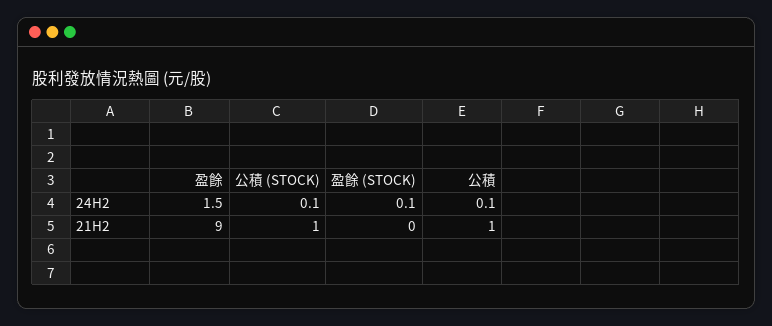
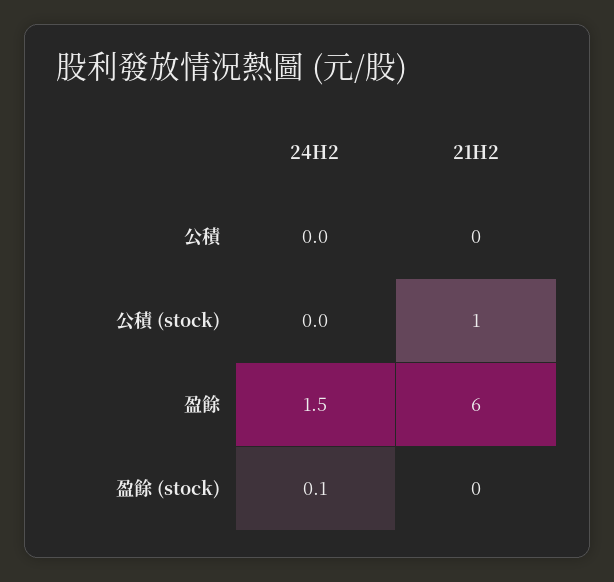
  {
    "盈餘": {
      "24H2": 1.5,
-     "21H2": 9
+     "21H2": 6
    },
    "公積 (STOCK)": {
-     "24H2": 0.1,
+     "24H2": 0,
      "21H2": 1
    },
    "盈餘 (STOCK)": {
      "24H2": 0.1,
      "21H2": 0
    },
    "公積": {
-     "24H2": 0.1,
+     "24H2": 0,
-     "21H2": 1
+     "21H2": 0
    }
  }

